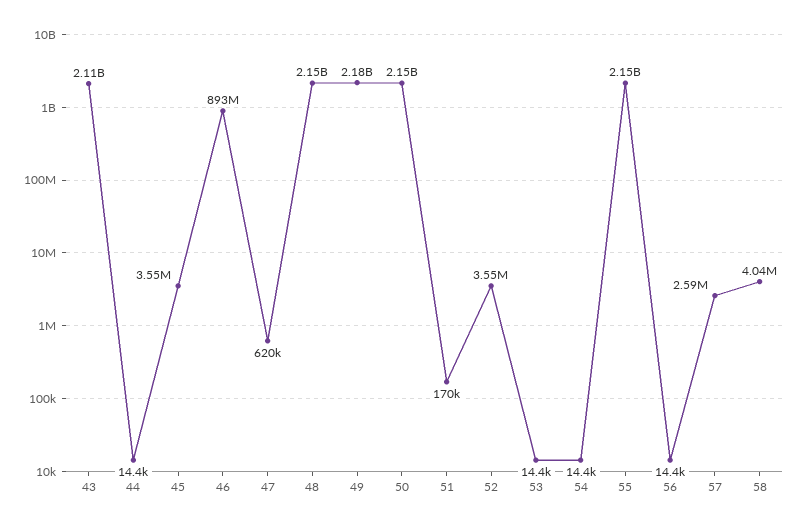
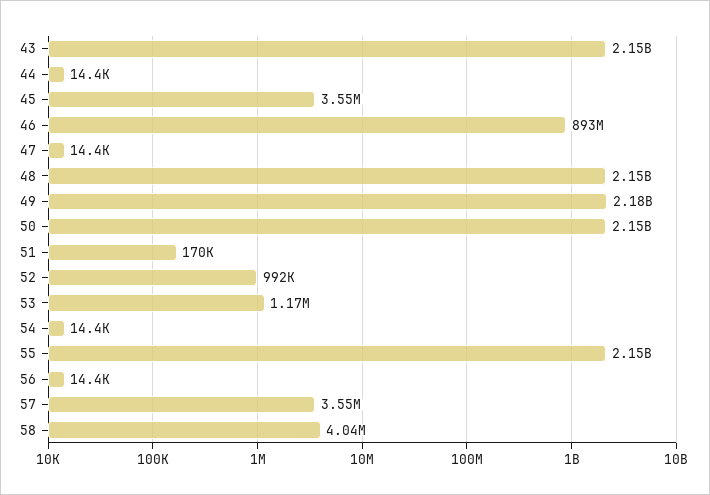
  {
-   "43": 2110000000,
+   "43": 2150000000,
    "44": 14400,
    "45": 3550000,
    "46": 893000000,
-   "47": 620000,
+   "47": 14400,
    "48": 2150000000,
    "49": 2180000000,
    "50": 2150000000,
    "51": 170000,
-   "52": 3550000,
+   "52": 992000,
-   "53": 14400,
+   "53": 1170000,
    "54": 14400,
    "55": 2150000000,
    "56": 14400,
-   "57": 2590000,
+   "57": 3550000,
    "58": 4040000
  }

